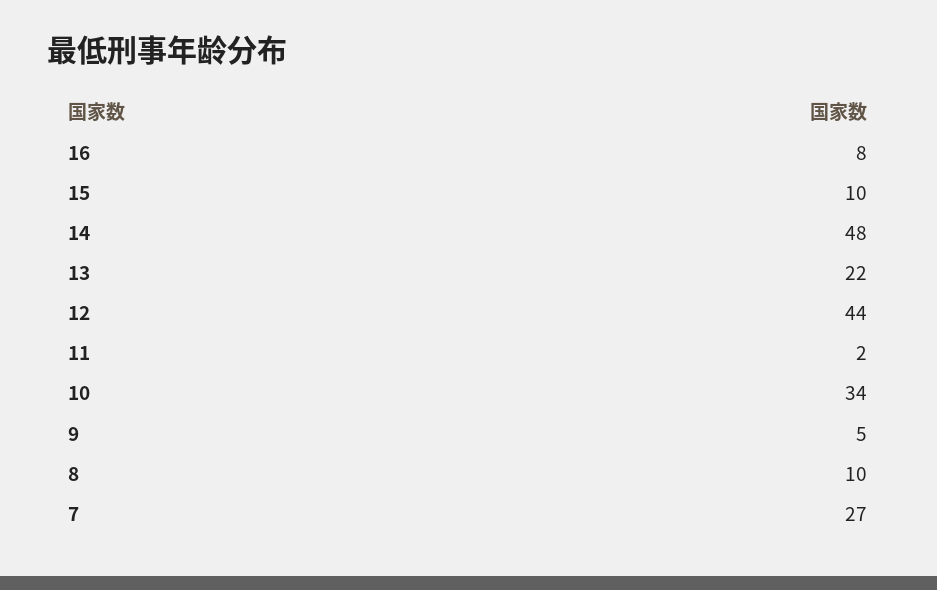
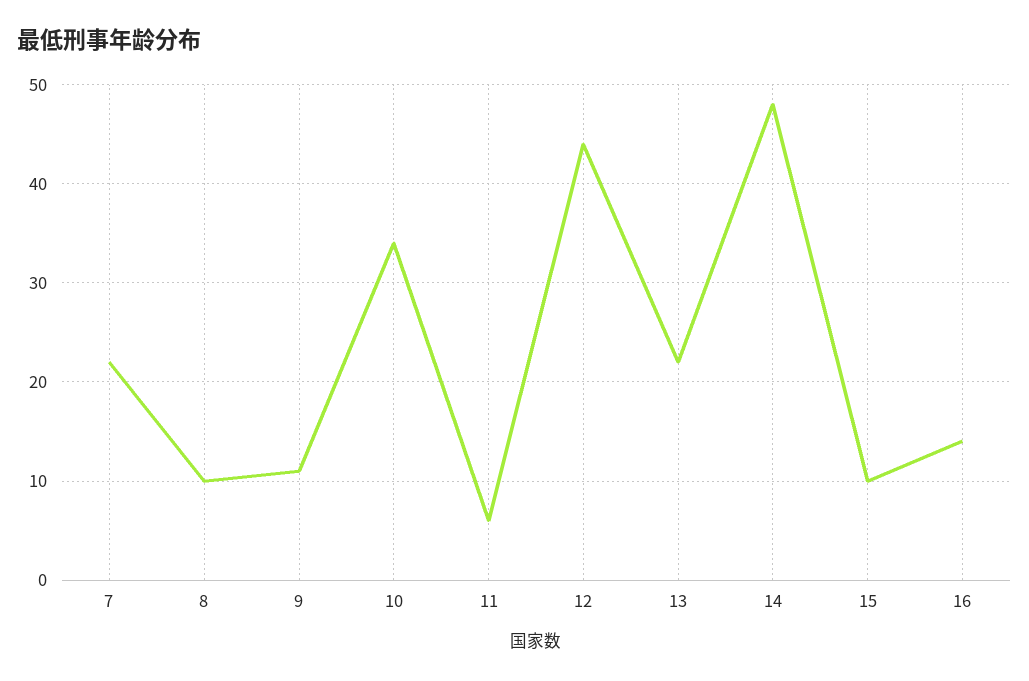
  {
-   "16": 8,
+   "16": 14,
    "15": 10,
    "14": 48,
    "13": 22,
    "12": 44,
-   "11": 2,
+   "11": 6,
    "10": 34,
-   "9": 5,
+   "9": 11,
    "8": 10,
-   "7": 27
+   "7": 22
  }

